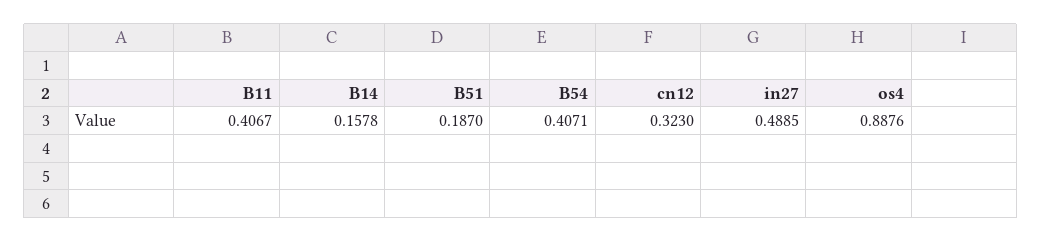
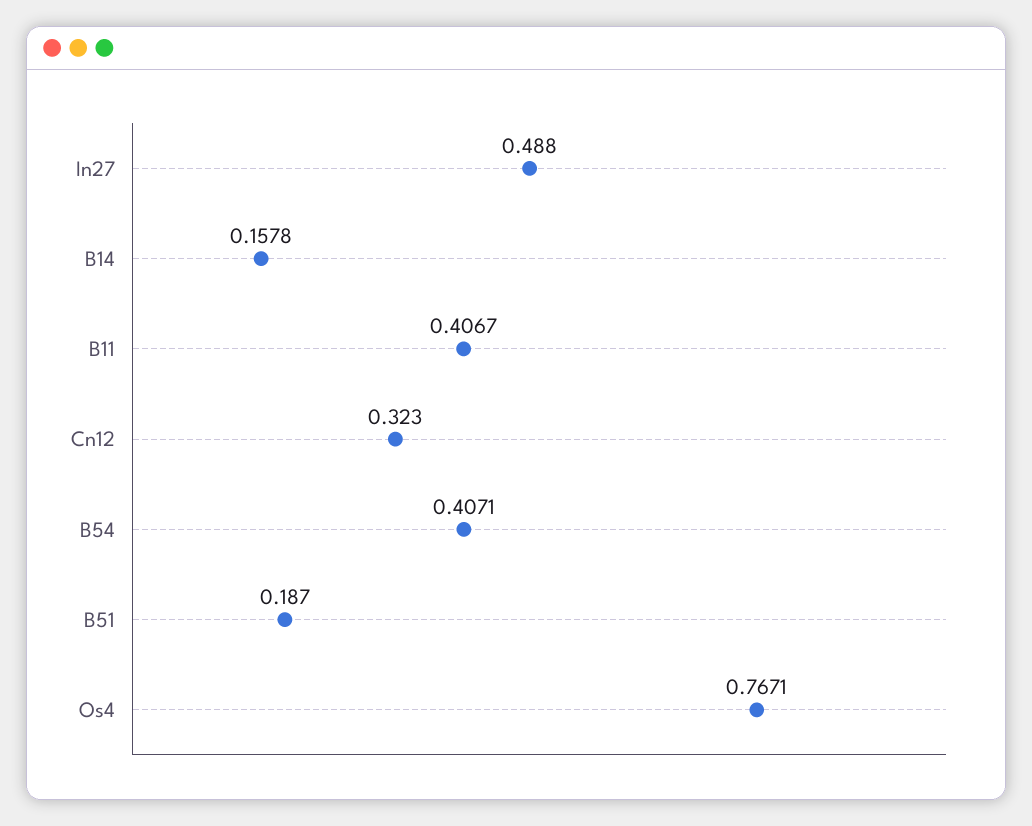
  {
    "B11": 0.4067,
    "B14": 0.1578,
    "B51": 0.187,
    "B54": 0.4071,
    "cn12": 0.323,
-   "in27": 0.4885,
+   "in27": 0.488,
-   "os4": 0.8876
+   "os4": 0.7671
  }

